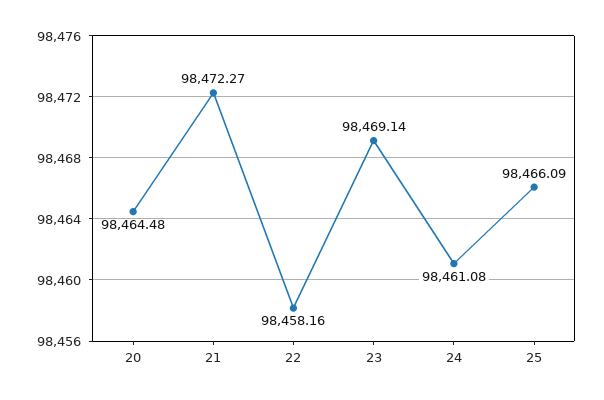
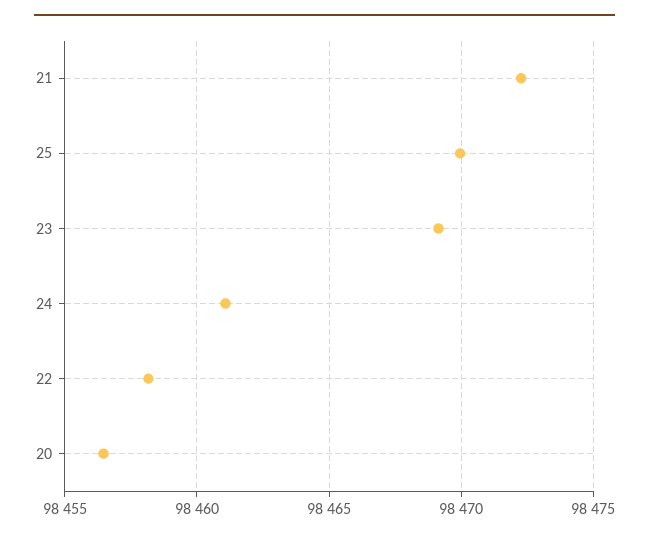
  {
-   "20": 98464.48,
+   "20": 98456.5,
    "21": 98472.27,
    "22": 98458.16,
    "23": 98469.14,
    "24": 98461.08,
-   "25": 98466.09
+   "25": 98470
  }

